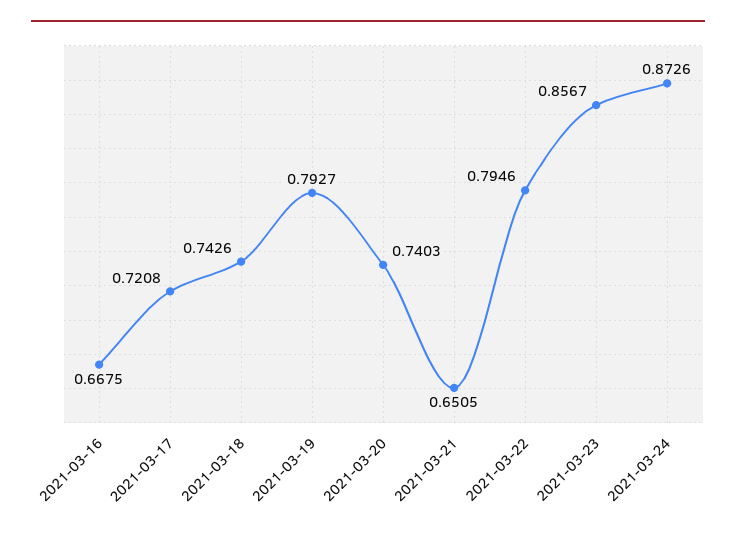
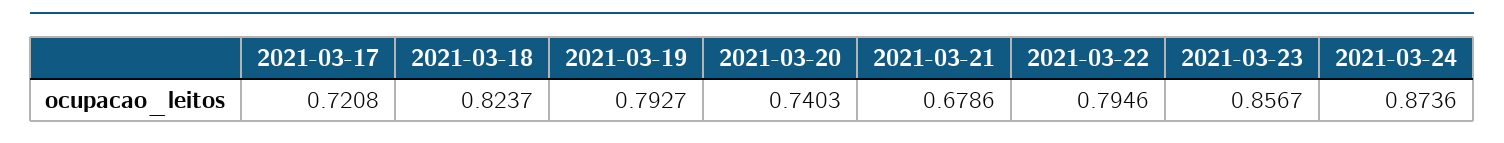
  {
-   "2021-03-16": 0.6675,
    "2021-03-17": 0.7208,
-   "2021-03-18": 0.7426,
+   "2021-03-18": 0.8237,
    "2021-03-19": 0.7927,
    "2021-03-20": 0.7403,
-   "2021-03-21": 0.6505,
+   "2021-03-21": 0.6786,
    "2021-03-22": 0.7946,
    "2021-03-23": 0.8567,
-   "2021-03-24": 0.8726
+   "2021-03-24": 0.8736
  }

